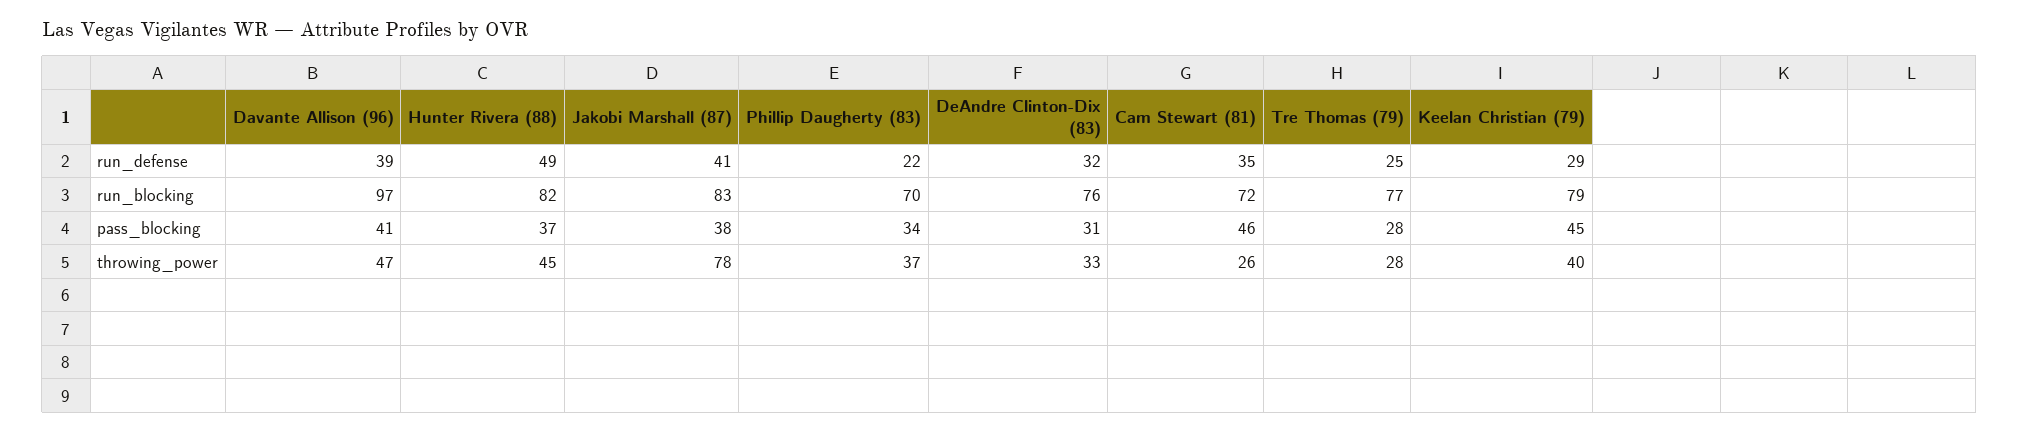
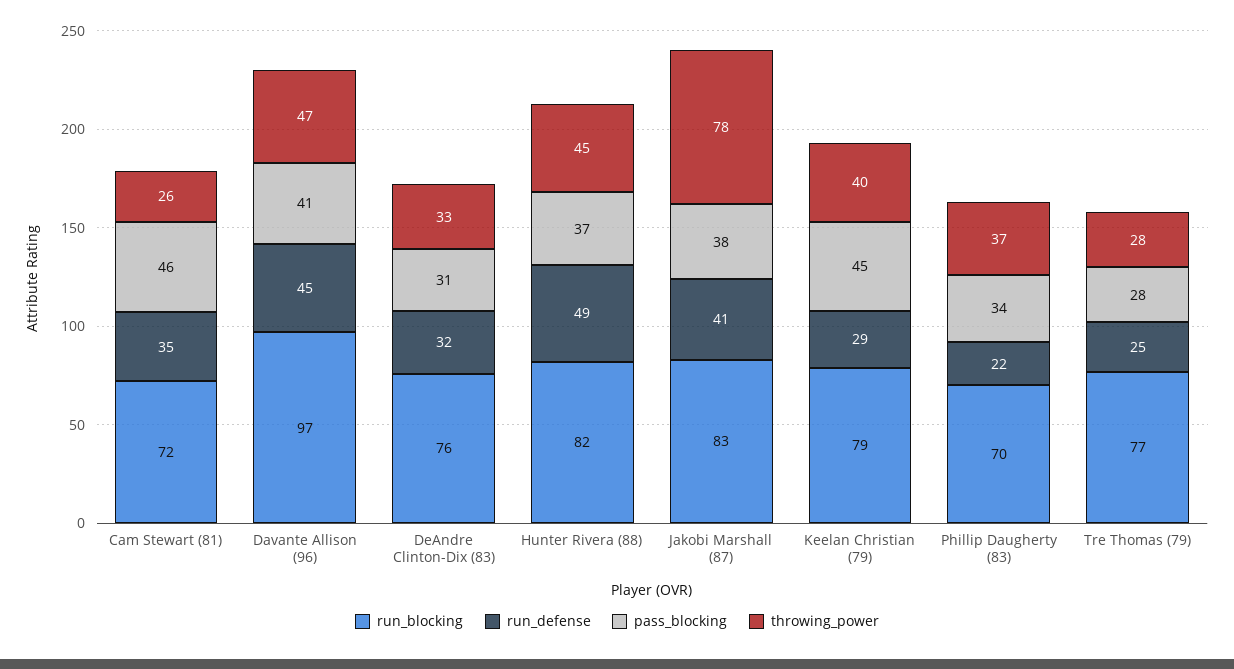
  {
    "run_defense": {
-     "Davante Allison (96)": 39,
+     "Davante Allison (96)": 45,
      "Hunter Rivera (88)": 49,
      "Jakobi Marshall (87)": 41,
      "Phillip Daugherty (83)": 22,
      "DeAndre Clinton-Dix (83)": 32,
      "Cam Stewart (81)": 35,
      "Tre Thomas (79)": 25,
      "Keelan Christian (79)": 29
    },
    "run_blocking": {
      "Davante Allison (96)": 97,
      "Hunter Rivera (88)": 82,
      "Jakobi Marshall (87)": 83,
      "Phillip Daugherty (83)": 70,
      "DeAndre Clinton-Dix (83)": 76,
      "Cam Stewart (81)": 72,
      "Tre Thomas (79)": 77,
      "Keelan Christian (79)": 79
    },
    "pass_blocking": {
      "Davante Allison (96)": 41,
      "Hunter Rivera (88)": 37,
      "Jakobi Marshall (87)": 38,
      "Phillip Daugherty (83)": 34,
      "DeAndre Clinton-Dix (83)": 31,
      "Cam Stewart (81)": 46,
      "Tre Thomas (79)": 28,
      "Keelan Christian (79)": 45
    },
    "throwing_power": {
      "Davante Allison (96)": 47,
      "Hunter Rivera (88)": 45,
      "Jakobi Marshall (87)": 78,
      "Phillip Daugherty (83)": 37,
      "DeAndre Clinton-Dix (83)": 33,
      "Cam Stewart (81)": 26,
      "Tre Thomas (79)": 28,
      "Keelan Christian (79)": 40
    }
  }

